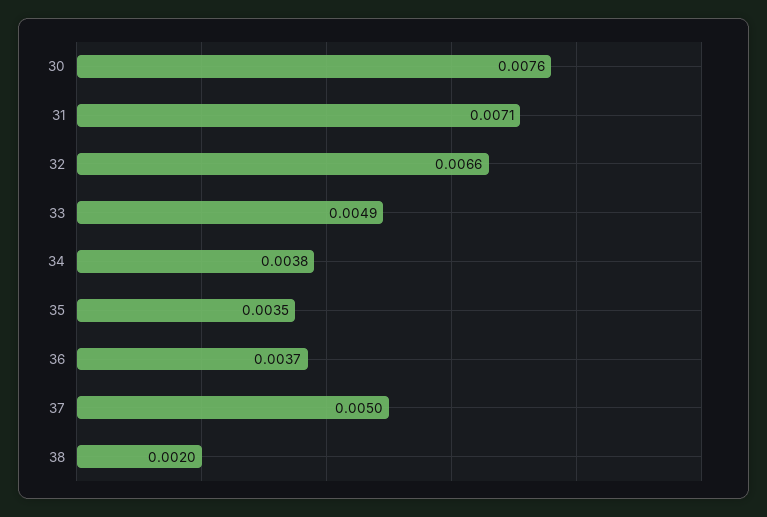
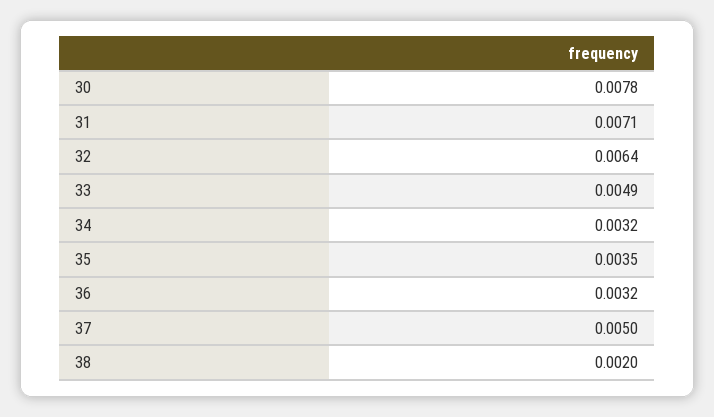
  {
-   "30": 0.0076,
+   "30": 0.0078,
    "31": 0.0071,
-   "32": 0.0066,
+   "32": 0.0064,
    "33": 0.0049,
-   "34": 0.0038,
+   "34": 0.0032,
    "35": 0.0035,
-   "36": 0.0037,
+   "36": 0.0032,
    "37": 0.005,
    "38": 0.002
  }

